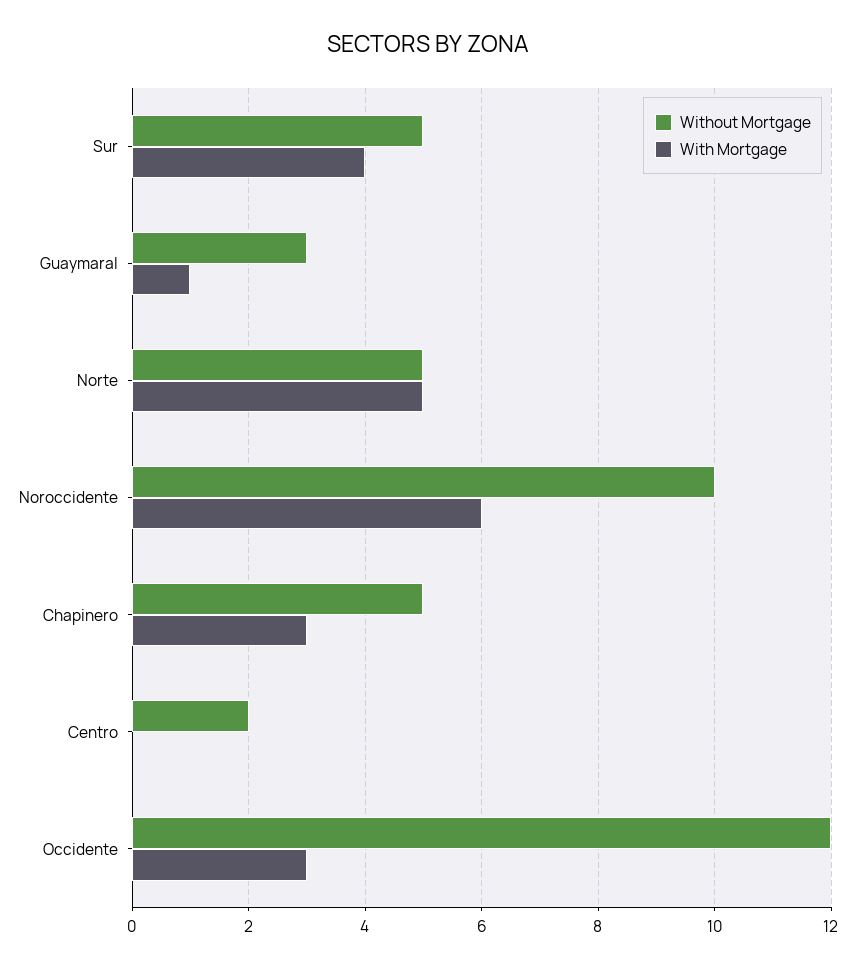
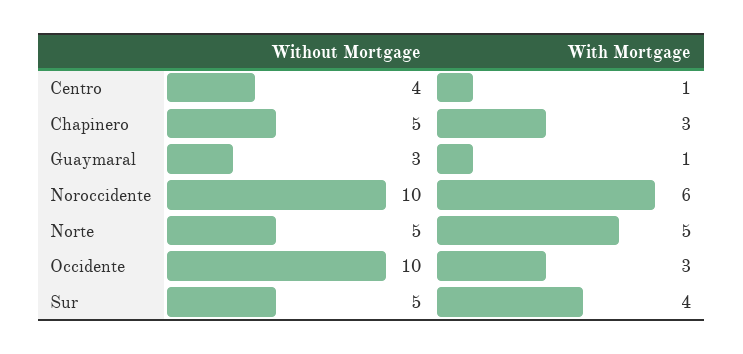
  {
    "Without Mortgage": {
      "Sur": 5,
      "Guaymaral": 3,
      "Norte": 5,
      "Noroccidente": 10,
      "Chapinero": 5,
-     "Centro": 2,
+     "Centro": 4,
-     "Occidente": 12
+     "Occidente": 10
    },
    "With Mortgage": {
      "Sur": 4,
      "Guaymaral": 1,
      "Norte": 5,
      "Noroccidente": 6,
      "Chapinero": 3,
-     "Centro": 0,
+     "Centro": 1,
      "Occidente": 3
    }
  }

